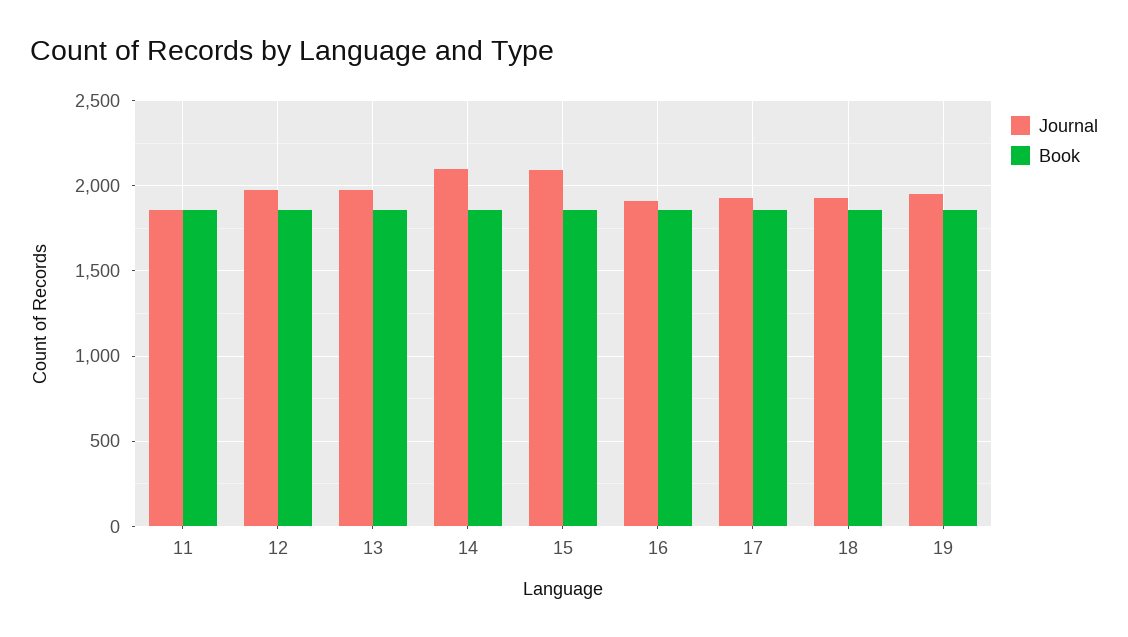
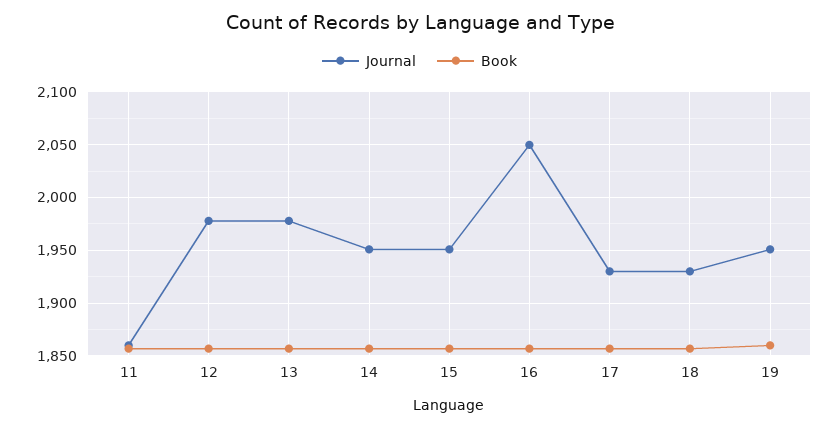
  {
    "Journal": {
      "11": 1860,
      "12": 1980,
      "13": 1980,
-     "14": 2100,
+     "14": 1950,
-     "15": 2100,
+     "15": 1950,
-     "16": 1900,
+     "16": 2050,
      "17": 1930,
      "18": 1930,
      "19": 1950
    },
    "Book": {
      "11": 1860,
      "12": 1860,
      "13": 1860,
      "14": 1860,
      "15": 1860,
      "16": 1860,
      "17": 1860,
      "18": 1860,
      "19": 1860
    }
  }

